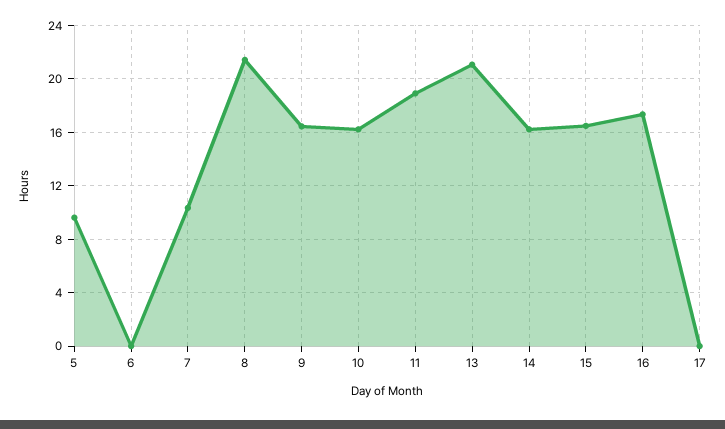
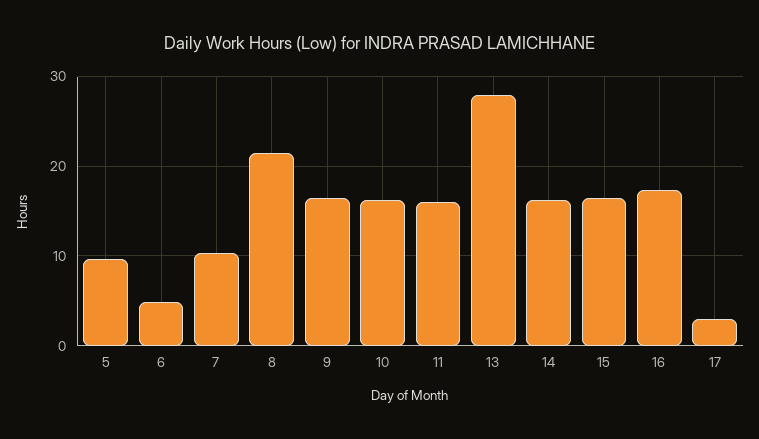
  {
    "5": 9.5,
-   "6": 0,
+   "6": 5,
    "7": 10.5,
    "8": 21.5,
    "9": 16.5,
    "10": 16,
-   "11": 19,
+   "11": 16,
-   "13": 21,
+   "13": 28,
    "14": 16,
    "15": 16.5,
    "16": 17.5,
-   "17": 0
+   "17": 3
  }

